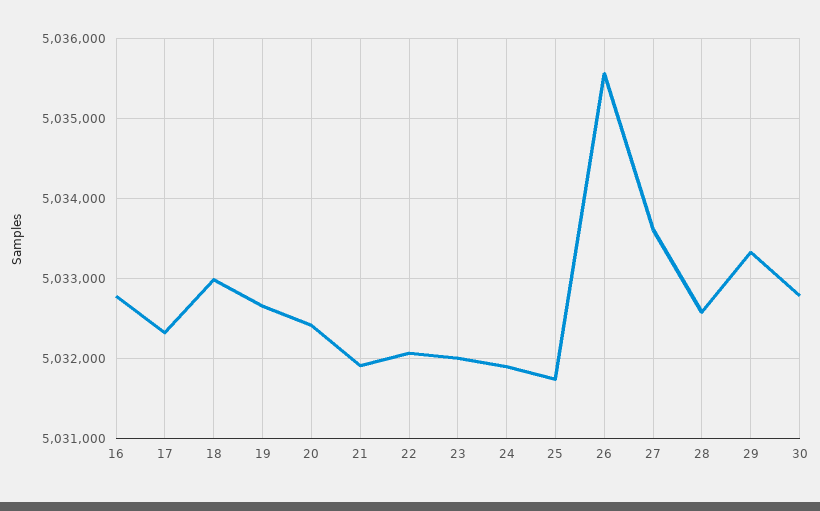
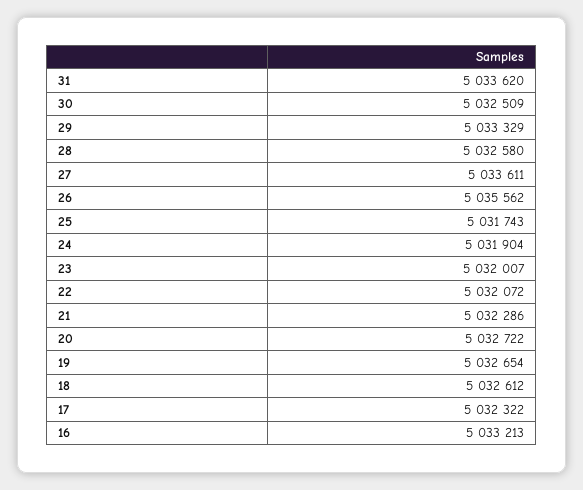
  {
-   "16": 5032800,
+   "16": 5033213,
    "17": 5032322,
-   "18": 5033000,
+   "18": 5032612,
    "19": 5032654,
-   "20": 5032400,
+   "20": 5032722,
-   "21": 5031900,
+   "21": 5032286,
    "22": 5032072,
    "23": 5032007,
    "24": 5031904,
    "25": 5031743,
    "26": 5035562,
    "27": 5033611,
    "28": 5032580,
    "29": 5033329,
-   "30": 5032800
+   "30": 5032509,
+   "31": 5033620
  }

